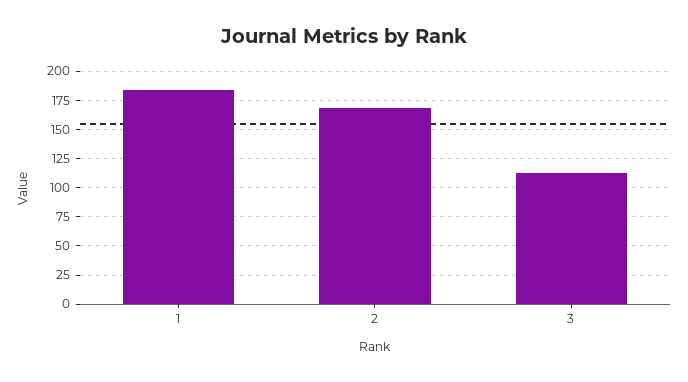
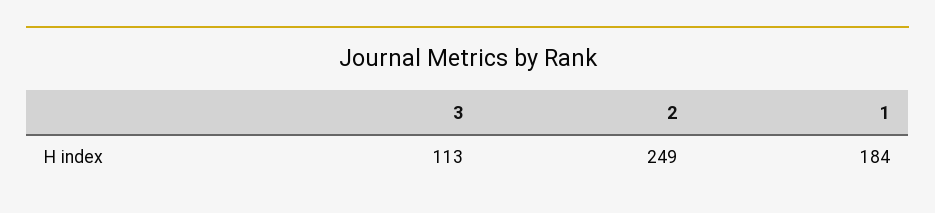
  {
    "1": 184,
-   "2": 175,
+   "2": 249,
    "3": 113
  }

